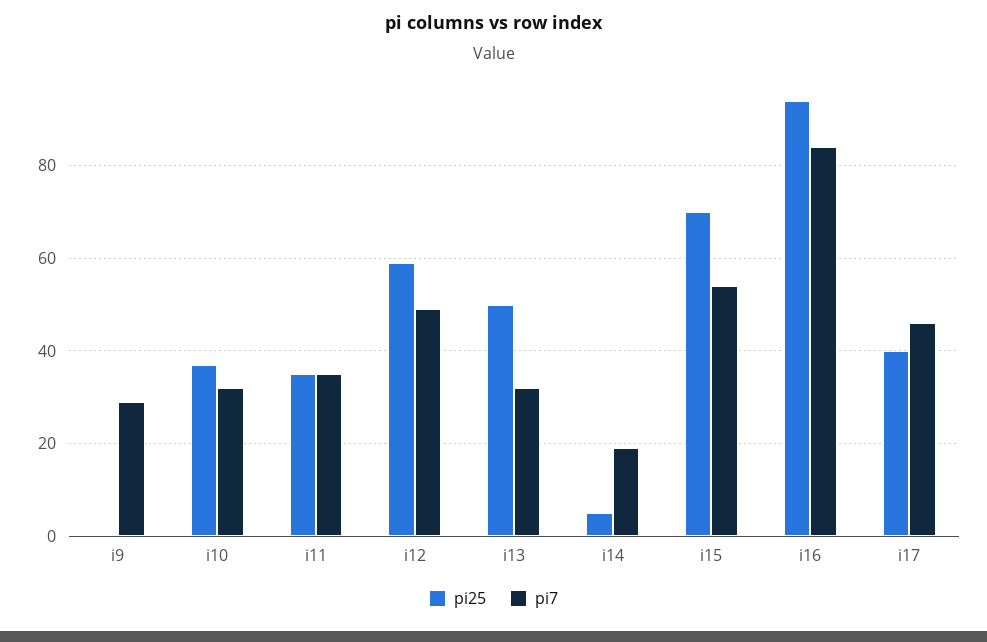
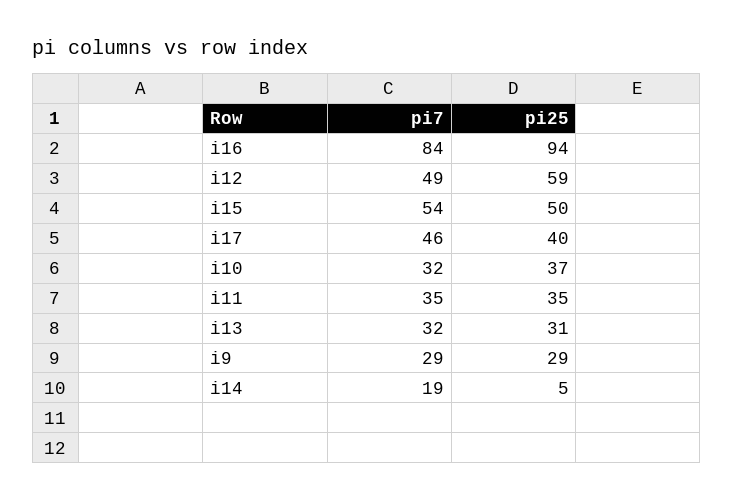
  {
    "pi25": {
-     "i9": 0,
+     "i9": 29,
      "i10": 37,
      "i11": 35,
      "i12": 59,
-     "i13": 50,
+     "i13": 31,
      "i14": 5,
-     "i15": 70,
+     "i15": 50,
      "i16": 94,
      "i17": 40
    },
    "pi7": {
      "i9": 29,
      "i10": 32,
      "i11": 35,
      "i12": 49,
      "i13": 32,
      "i14": 19,
      "i15": 54,
      "i16": 84,
      "i17": 46
    }
  }

